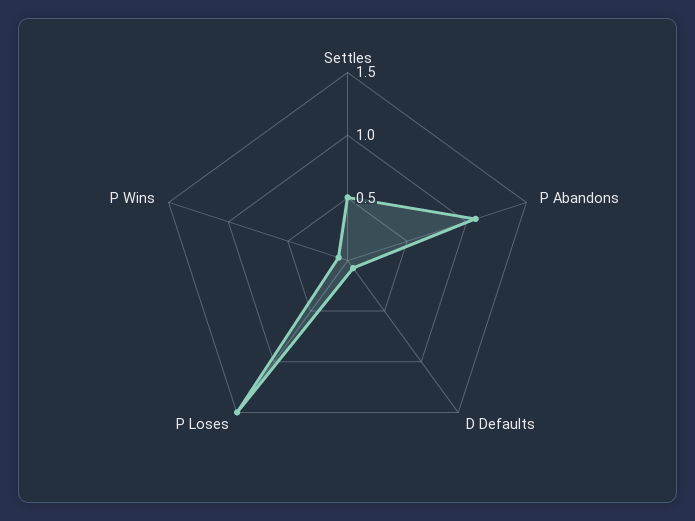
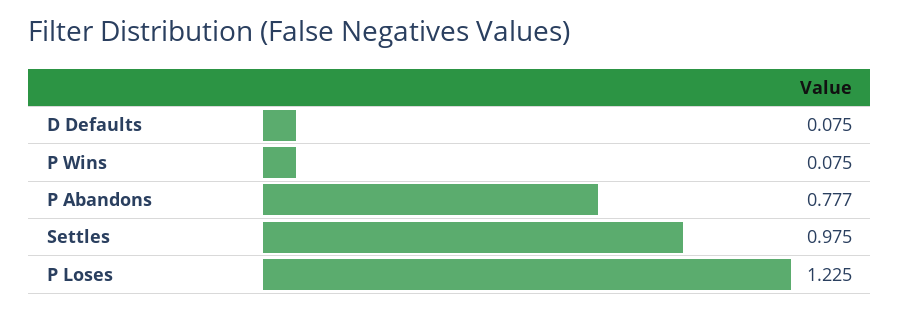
  {
-   "Settles": 0.5,
+   "Settles": 0.975,
-   "P Abandons": 1.1,
+   "P Abandons": 0.777,
    "D Defaults": 0.075,
-   "P Loses": 1.5,
+   "P Loses": 1.225,
    "P Wins": 0.075
  }

